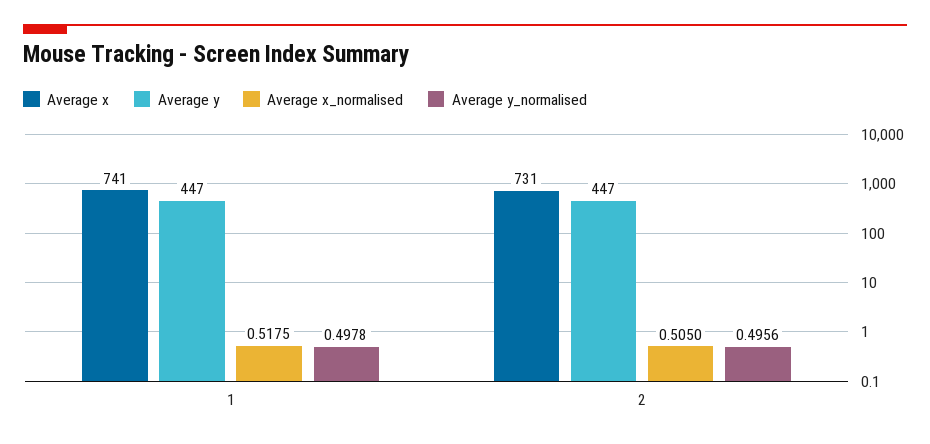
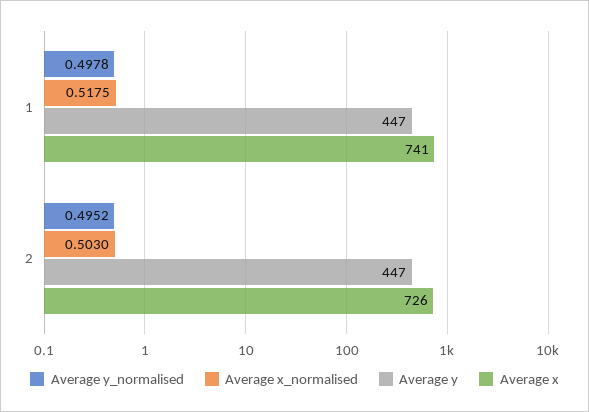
  {
    "Average x": {
      "1": 741,
-     "2": 731
+     "2": 726
    },
    "Average y": {
      "1": 447,
      "2": 447
    },
    "Average x_normalised": {
      "1": 0.5175,
-     "2": 0.505
+     "2": 0.503
    },
    "Average y_normalised": {
      "1": 0.4978,
-     "2": 0.4956
+     "2": 0.4952
    }
  }

